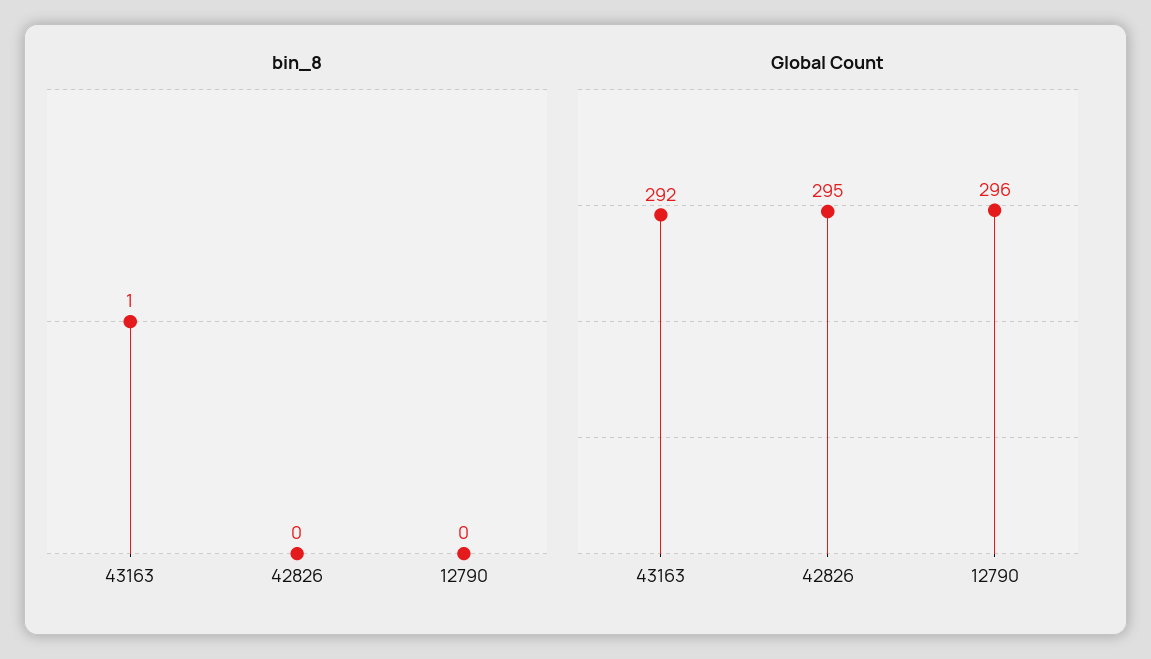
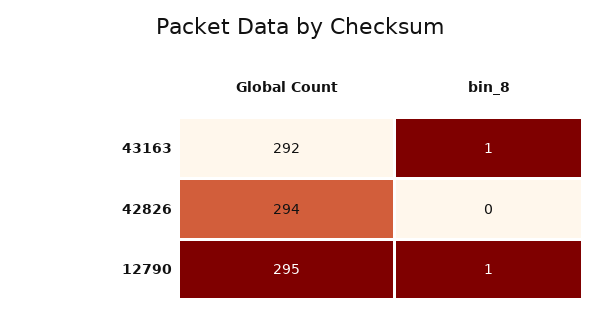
  {
    "bin_8": {
      "43163": 1,
      "42826": 0,
-     "12790": 0
+     "12790": 1
    },
    "Global Count": {
      "43163": 292,
-     "42826": 295,
+     "42826": 294,
-     "12790": 296
+     "12790": 295
    }
  }

